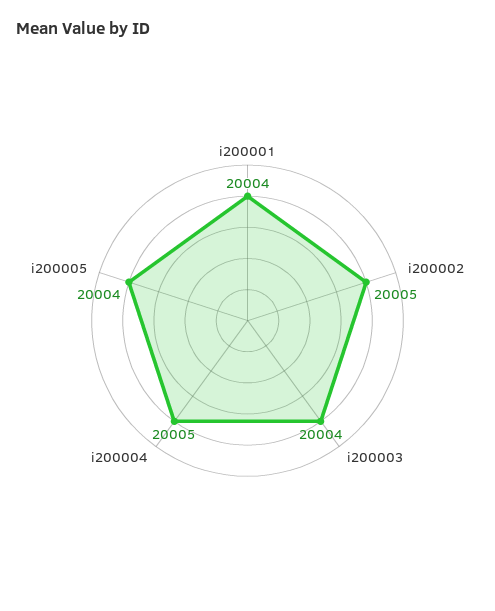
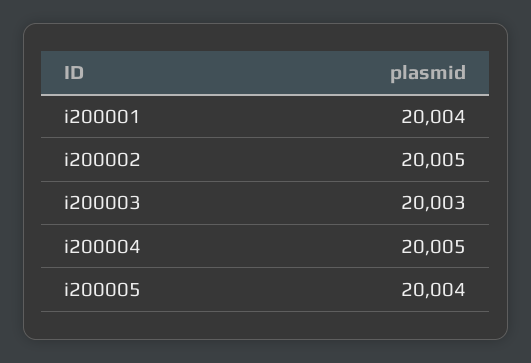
  {
    "i200001": 20004,
    "i200002": 20005,
-   "i200003": 20004,
+   "i200003": 20003,
    "i200004": 20005,
    "i200005": 20004
  }

